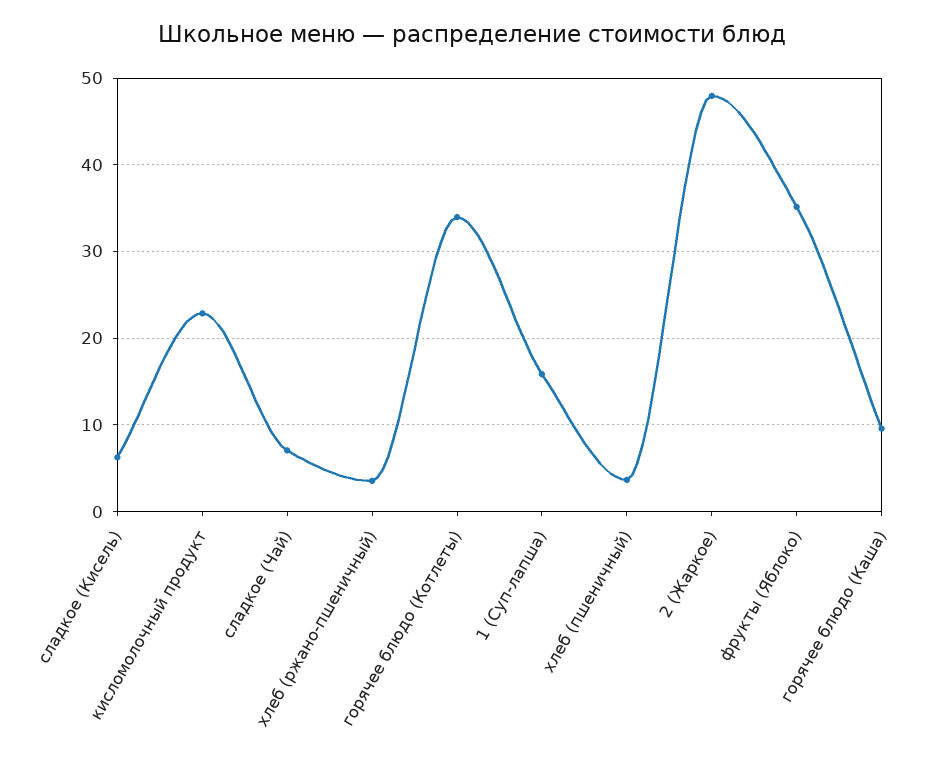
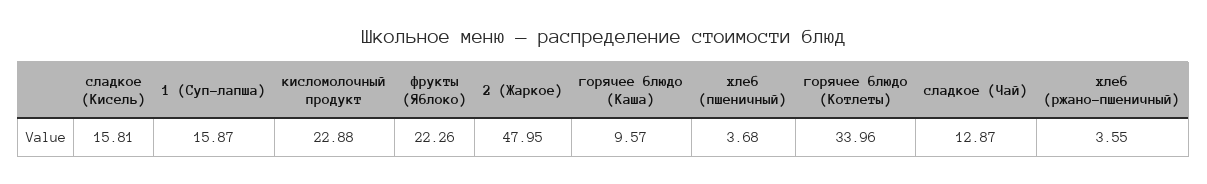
  {
-   "сладкое (Кисель)": 6,
+   "сладкое (Кисель)": 15.81,
    "кисломолочный продукт": 22.88,
-   "сладкое (Чай)": 7,
+   "сладкое (Чай)": 12.87,
    "хлеб (ржано-пшеничный)": 3.55,
    "горячее блюдо (Котлеты)": 33.96,
    "1 (Суп-лапша)": 15.87,
    "хлеб (пшеничный)": 3.68,
    "2 (Жаркое)": 47.95,
-   "фрукты (Яблоко)": 35,
+   "фрукты (Яблоко)": 22.26,
    "горячее блюдо (Каша)": 9.57
  }

